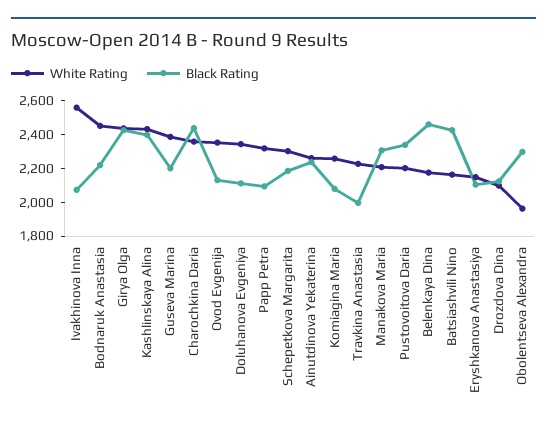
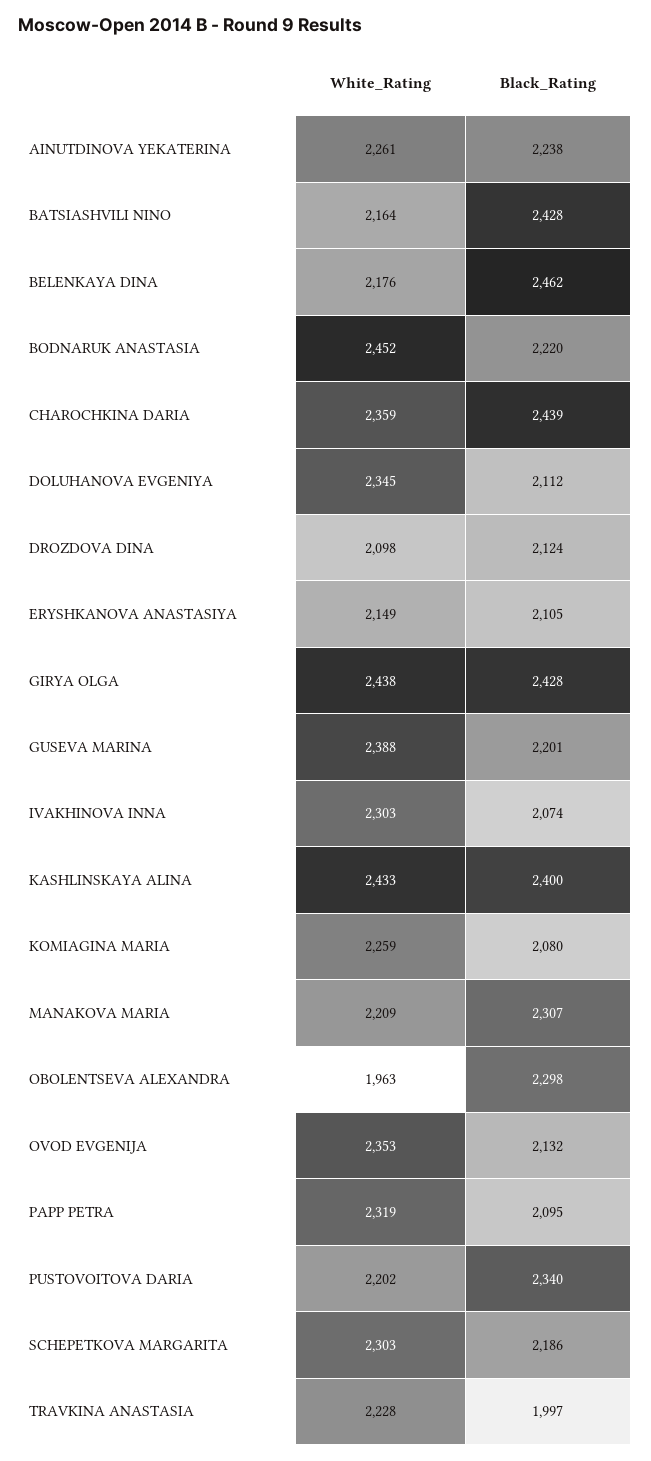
  {
    "White Rating": {
-     "Ivakhinova Inna": 2550,
+     "Ivakhinova Inna": 2303,
      "Bodnaruk Anastasia": 2452,
      "Girya Olga": 2438,
      "Kashlinskaya Alina": 2433,
      "Guseva Marina": 2388,
      "Charochkina Daria": 2359,
      "Ovod Evgenija": 2353,
      "Doluhanova Evgeniya": 2345,
      "Papp Petra": 2319,
      "Schepetkova Margarita": 2303,
      "Ainutdinova Yekaterina": 2261,
      "Komiagina Maria": 2259,
      "Travkina Anastasia": 2228,
      "Manakova Maria": 2209,
      "Pustovoitova Daria": 2202,
      "Belenkaya Dina": 2176,
      "Batsiashvili Nino": 2164,
      "Eryshkanova Anastasiya": 2149,
      "Drozdova Dina": 2098,
      "Obolentseva Alexandra": 1963
    },
    "Black Rating": {
      "Ivakhinova Inna": 2074,
      "Bodnaruk Anastasia": 2220,
      "Girya Olga": 2428,
      "Kashlinskaya Alina": 2400,
      "Guseva Marina": 2201,
      "Charochkina Daria": 2439,
      "Ovod Evgenija": 2132,
      "Doluhanova Evgeniya": 2112,
      "Papp Petra": 2095,
      "Schepetkova Margarita": 2186,
      "Ainutdinova Yekaterina": 2238,
      "Komiagina Maria": 2080,
      "Travkina Anastasia": 1997,
      "Manakova Maria": 2307,
      "Pustovoitova Daria": 2340,
      "Belenkaya Dina": 2462,
      "Batsiashvili Nino": 2428,
      "Eryshkanova Anastasiya": 2105,
      "Drozdova Dina": 2124,
      "Obolentseva Alexandra": 2298
    }
  }

